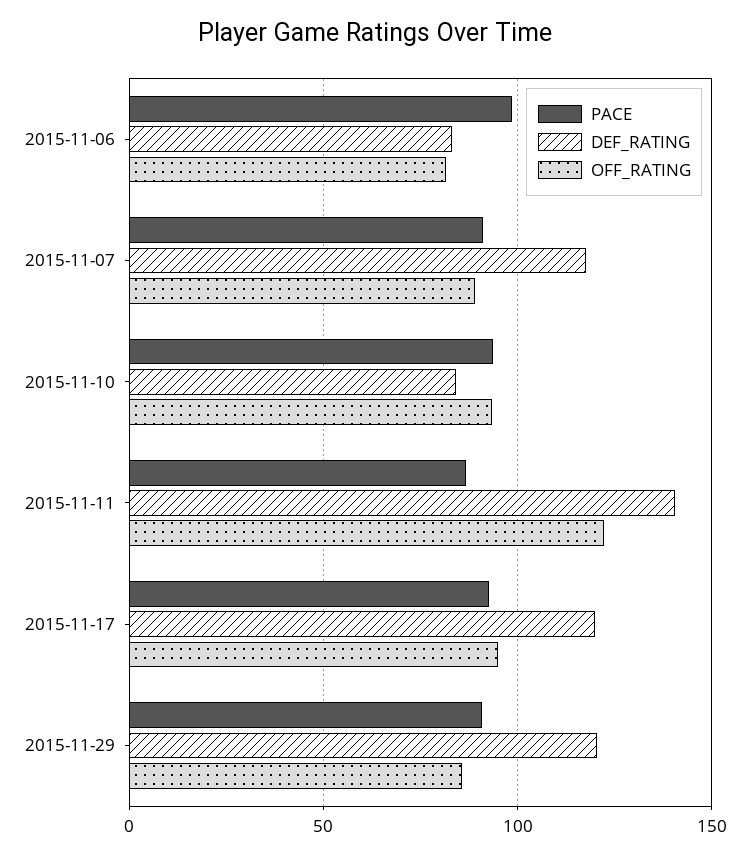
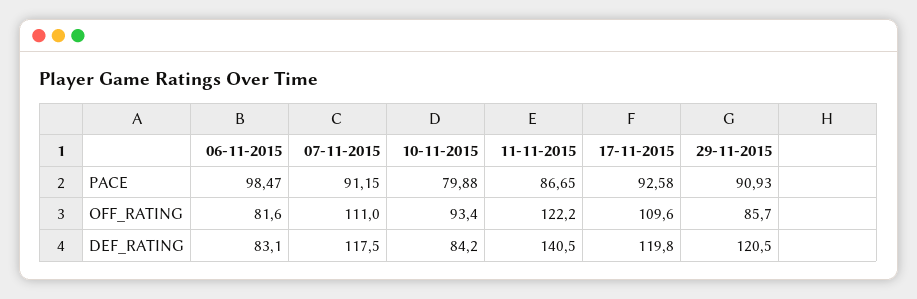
  {
    "PACE": {
      "2015-11-06": 98.47,
      "2015-11-07": 91.15,
-     "2015-11-10": 95,
+     "2015-11-10": 79.88,
      "2015-11-11": 86.65,
      "2015-11-17": 92.58,
      "2015-11-29": 90.93
    },
    "DEF_RATING": {
      "2015-11-06": 83.1,
      "2015-11-07": 117.5,
      "2015-11-10": 84.2,
      "2015-11-11": 140.5,
      "2015-11-17": 119.8,
      "2015-11-29": 120.5
    },
    "OFF_RATING": {
      "2015-11-06": 81.6,
-     "2015-11-07": 90,
+     "2015-11-07": 111,
      "2015-11-10": 93.4,
      "2015-11-11": 122.2,
-     "2015-11-17": 95,
+     "2015-11-17": 109.6,
      "2015-11-29": 85.7
    }
  }

